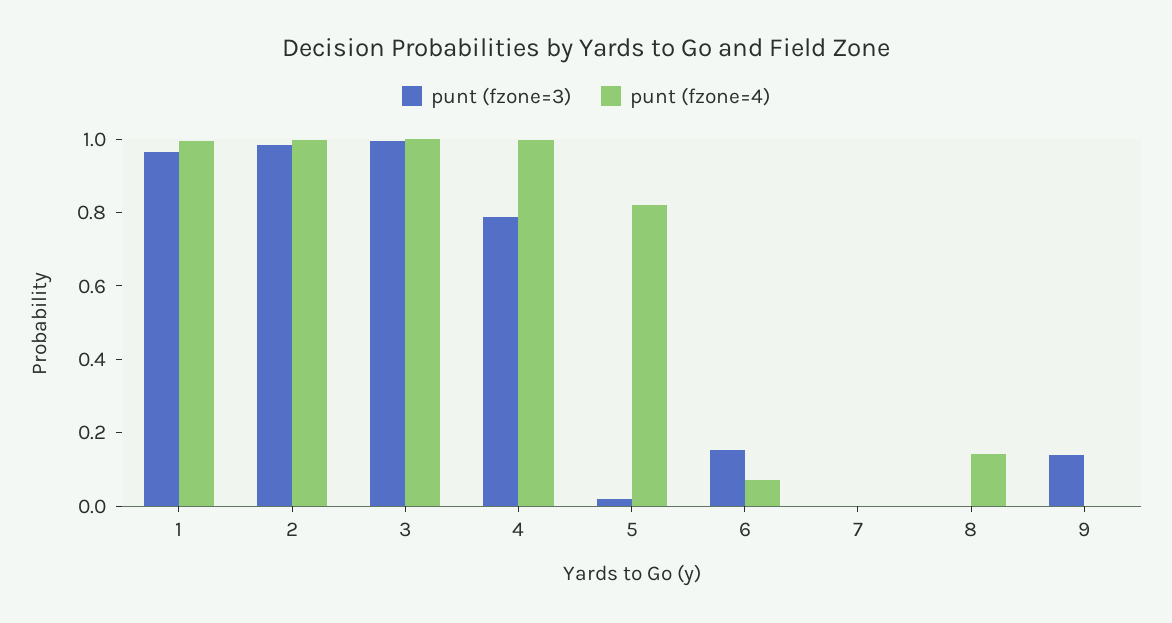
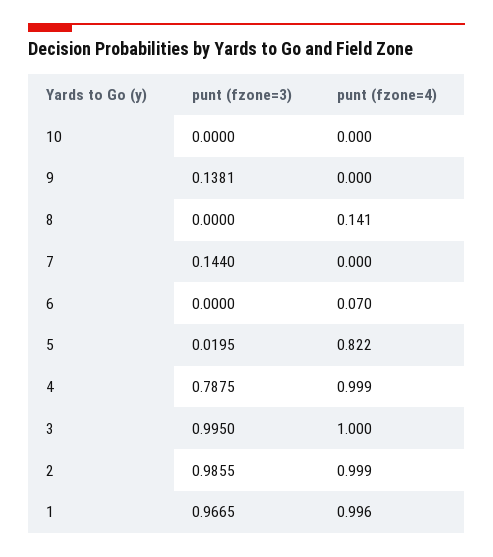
  {
    "punt (fzone=3)": {
      "1": 0.9665,
      "2": 0.9855,
      "3": 0.995,
      "4": 0.7875,
      "5": 0.0195,
-     "6": 0.15,
+     "6": 0,
-     "7": 0,
+     "7": 0.144,
      "8": 0,
-     "9": 0.1381
+     "9": 0.1381,
+     "10": 0
    },
    "punt (fzone=4)": {
      "1": 0.996,
      "2": 0.999,
      "3": 1,
      "4": 0.999,
      "5": 0.822,
      "6": 0.07,
      "7": 0,
      "8": 0.141,
-     "9": 0
+     "9": 0,
+     "10": 0
    }
  }

